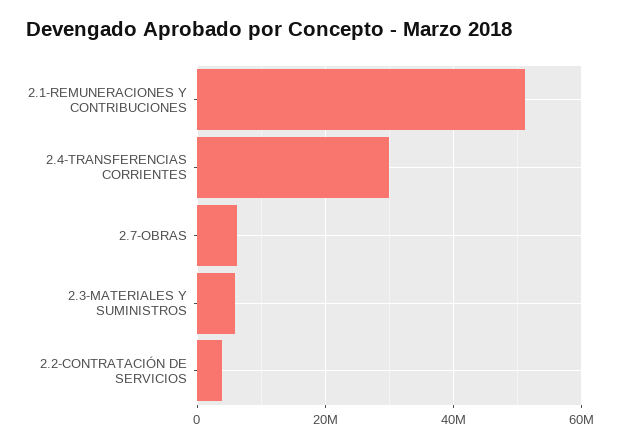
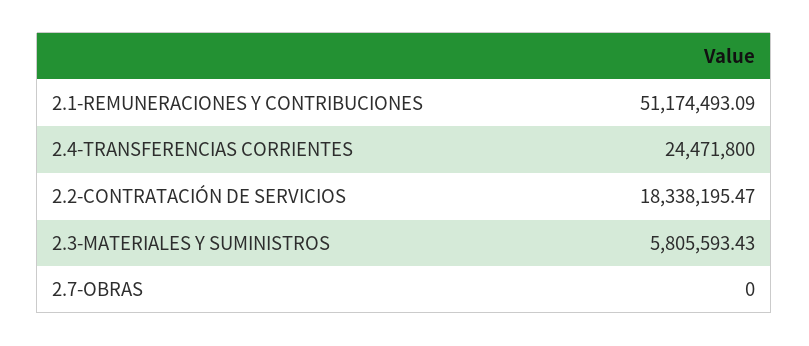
  {
    "2.1-REMUNERACIONES Y CONTRIBUCIONES": 51174493.09,
-   "2.4-TRANSFERENCIAS CORRIENTES": 30000000,
+   "2.4-TRANSFERENCIAS CORRIENTES": 24471800,
-   "2.7-OBRAS": 6000000,
+   "2.7-OBRAS": 0,
    "2.3-MATERIALES Y SUMINISTROS": 5805593.43,
-   "2.2-CONTRATACIÓN DE SERVICIOS": 4000000
+   "2.2-CONTRATACIÓN DE SERVICIOS": 18338195.47
  }

